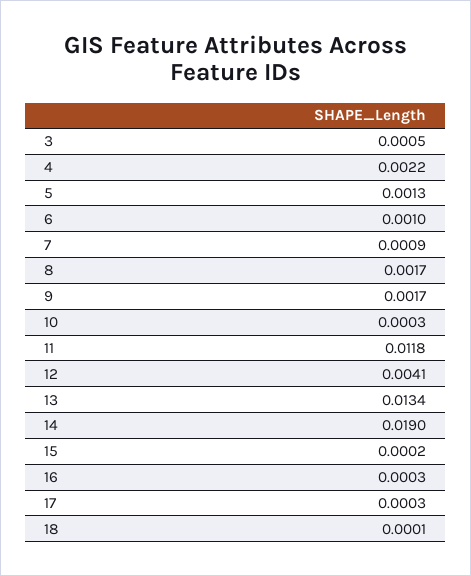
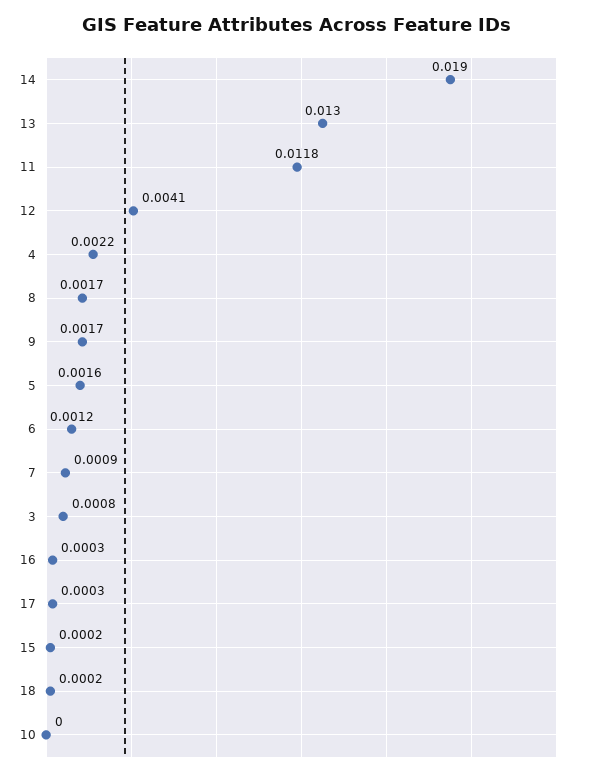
  {
-   "3": 0.0005,
+   "3": 0.0008,
    "4": 0.0022,
-   "5": 0.0013,
+   "5": 0.0016,
-   "6": 0.001,
+   "6": 0.0012,
    "7": 0.0009,
    "8": 0.0017,
    "9": 0.0017,
-   "10": 0.0003,
+   "10": 0,
    "11": 0.0118,
    "12": 0.0041,
-   "13": 0.0134,
+   "13": 0.013,
    "14": 0.019,
    "15": 0.0002,
    "16": 0.0003,
    "17": 0.0003,
-   "18": 0.0001
+   "18": 0.0002
  }

